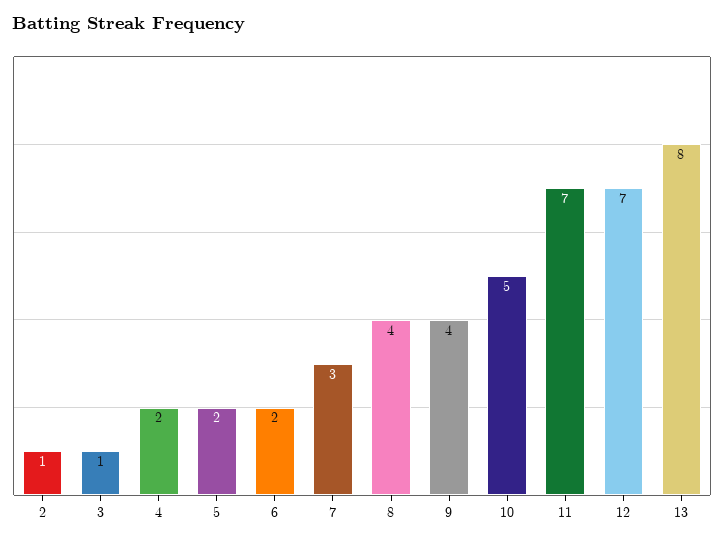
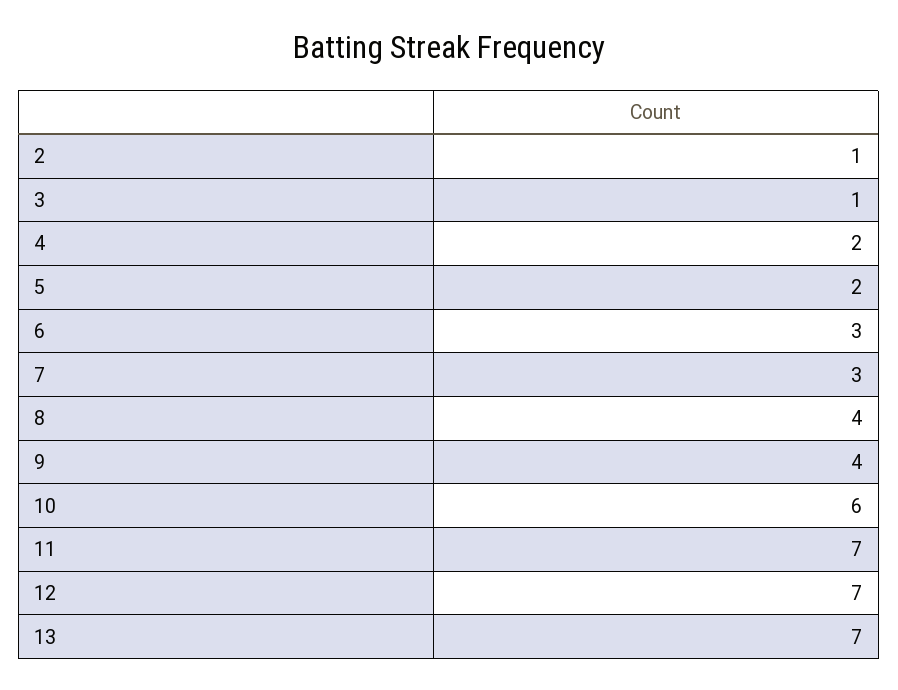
  {
    "2": 1,
    "3": 1,
    "4": 2,
    "5": 2,
-   "6": 2,
+   "6": 3,
    "7": 3,
    "8": 4,
    "9": 4,
-   "10": 5,
+   "10": 6,
    "11": 7,
    "12": 7,
-   "13": 8
+   "13": 7
  }

